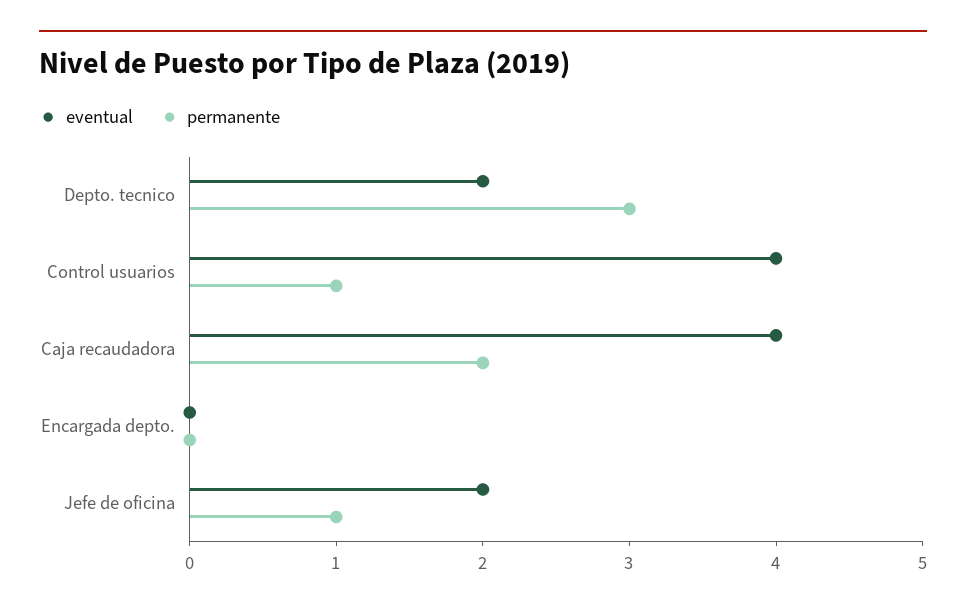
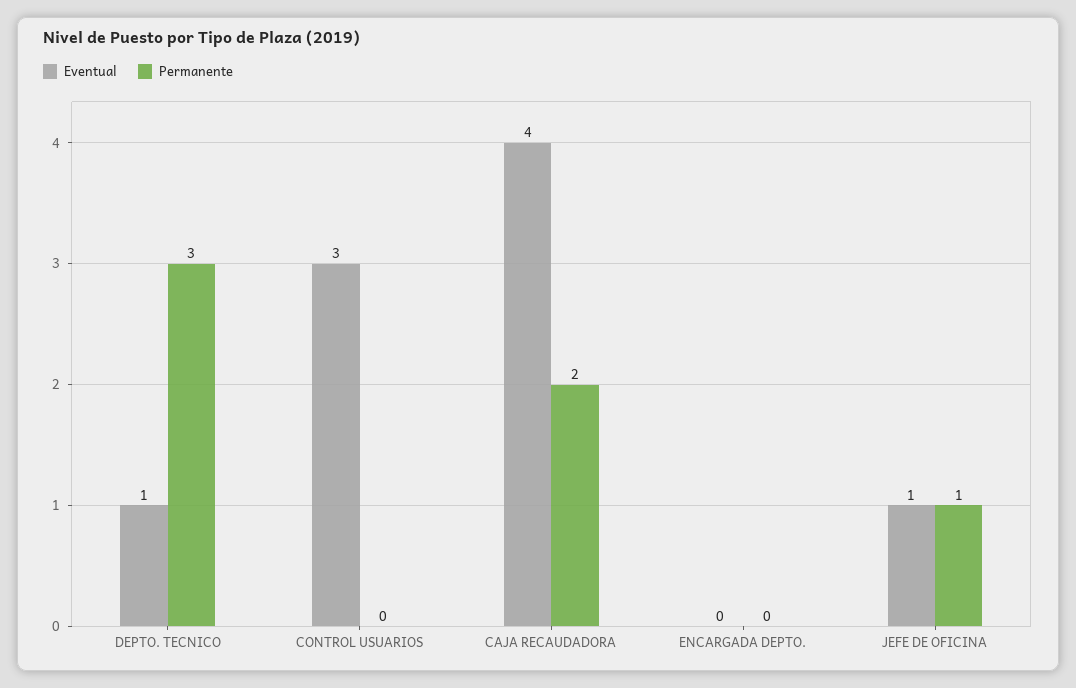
  {
    "eventual": {
-     "Depto. tecnico": 2,
+     "Depto. tecnico": 1,
-     "Control usuarios": 4,
+     "Control usuarios": 3,
      "Caja recaudadora": 4,
      "Encargada depto.": 0,
-     "Jefe de oficina": 2
+     "Jefe de oficina": 1
    },
    "permanente": {
      "Depto. tecnico": 3,
-     "Control usuarios": 1,
+     "Control usuarios": 0,
      "Caja recaudadora": 2,
      "Encargada depto.": 0,
      "Jefe de oficina": 1
    }
  }

